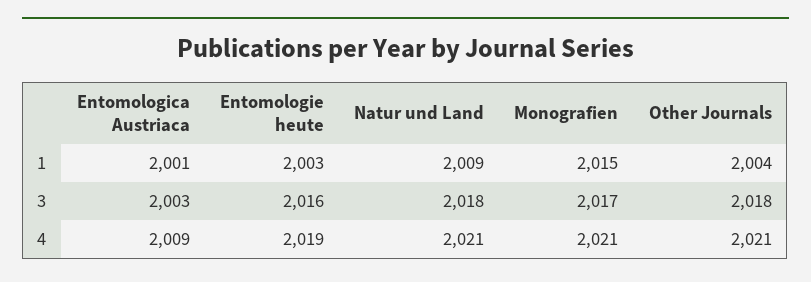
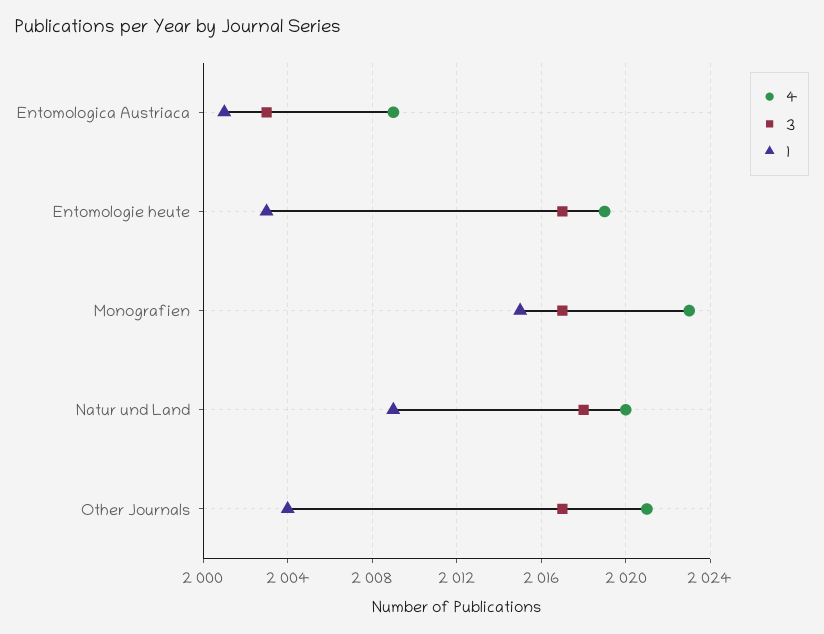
  {
    "1": {
      "Entomologica Austriaca": 2001,
      "Entomologie heute": 2003,
      "Natur und Land": 2009,
      "Monografien": 2015,
      "Other Journals": 2004
    },
    "3": {
      "Entomologica Austriaca": 2003,
-     "Entomologie heute": 2016,
+     "Entomologie heute": 2017,
      "Natur und Land": 2018,
      "Monografien": 2017,
-     "Other Journals": 2018
+     "Other Journals": 2017
    },
    "4": {
      "Entomologica Austriaca": 2009,
      "Entomologie heute": 2019,
-     "Natur und Land": 2021,
+     "Natur und Land": 2020,
-     "Monografien": 2021,
+     "Monografien": 2023,
      "Other Journals": 2021
    }
  }

